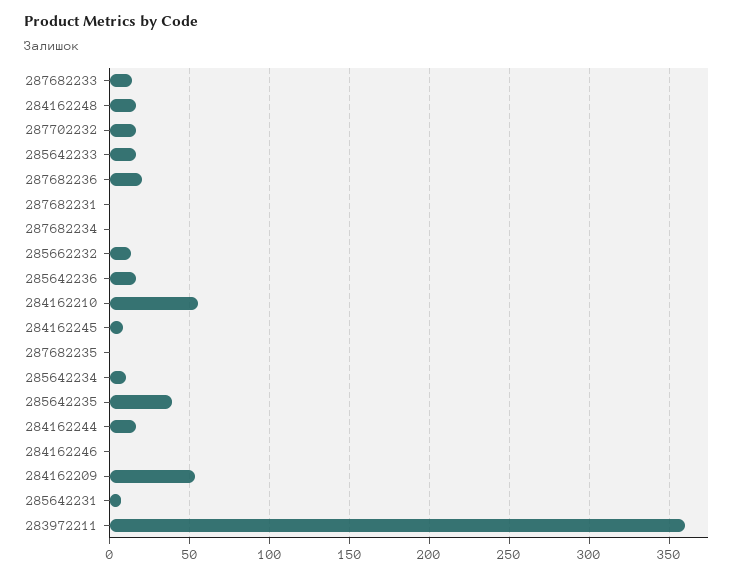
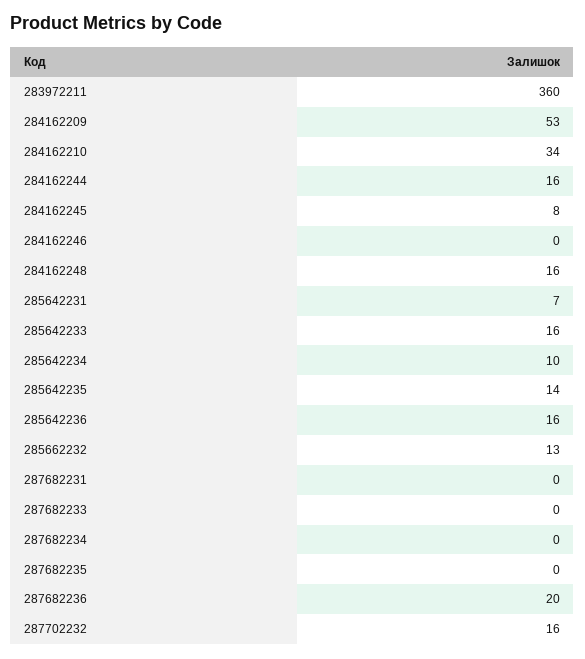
  {
-   "287682233": 15,
+   "287682233": 0,
    "284162248": 16,
    "287702232": 16,
    "285642233": 16,
    "287682236": 20,
    "287682231": 0,
    "287682234": 0,
    "285662232": 13,
    "285642236": 16,
-   "284162210": 55,
+   "284162210": 34,
    "284162245": 8,
    "287682235": 0,
    "285642234": 10,
-   "285642235": 40,
+   "285642235": 14,
    "284162244": 16,
    "284162246": 0,
    "284162209": 53,
    "285642231": 7,
    "283972211": 360
  }

